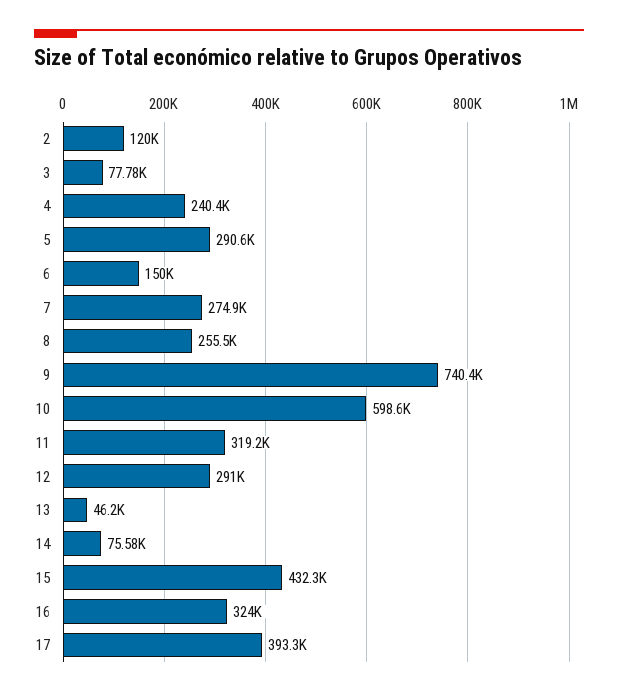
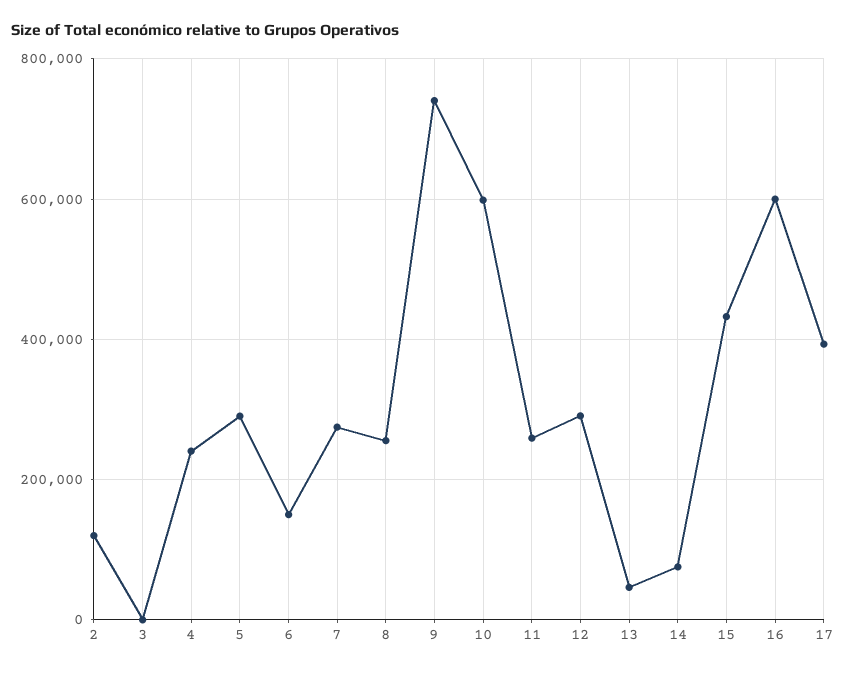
  {
    "2": 120000,
-   "3": 77780,
+   "3": 0,
    "4": 240400,
    "5": 290600,
    "6": 150000,
    "7": 274900,
    "8": 255500,
    "9": 740400,
    "10": 598600,
-   "11": 319200,
+   "11": 260000,
    "12": 291000,
    "13": 46200,
    "14": 75580,
    "15": 432300,
-   "16": 324000,
+   "16": 600000,
    "17": 393300
  }

